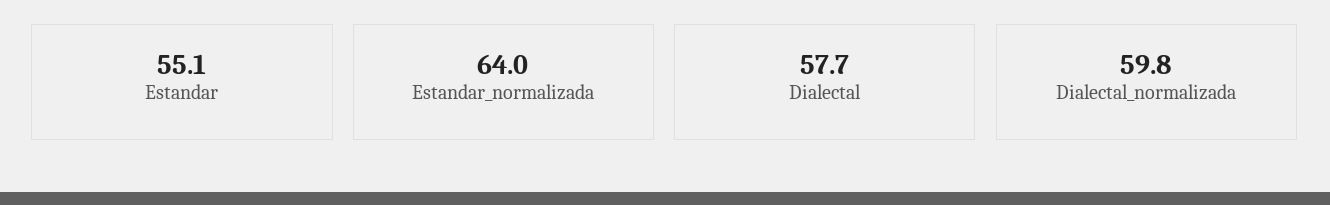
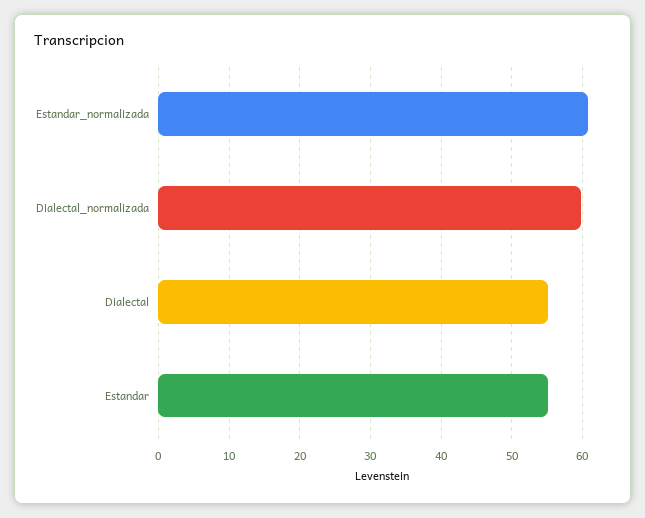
  {
    "Estandar": 55.1,
-   "Estandar_normalizada": 64,
+   "Estandar_normalizada": 61,
-   "Dialectal": 57.7,
+   "Dialectal": 55,
    "Dialectal_normalizada": 59.8
  }

